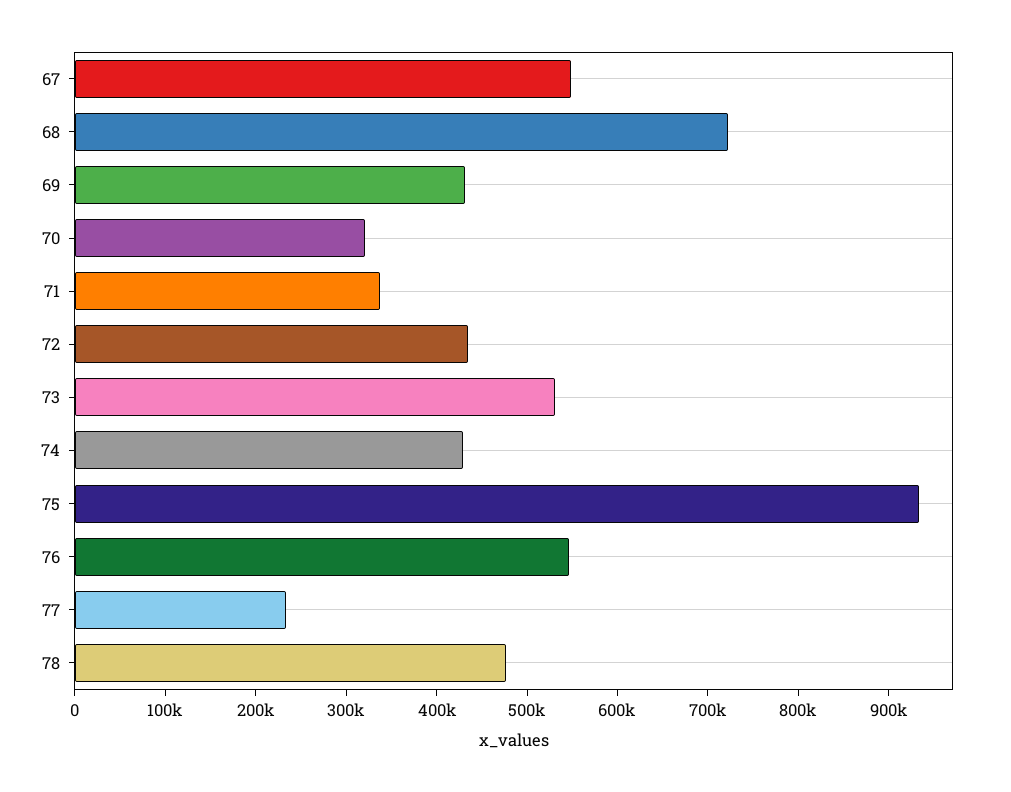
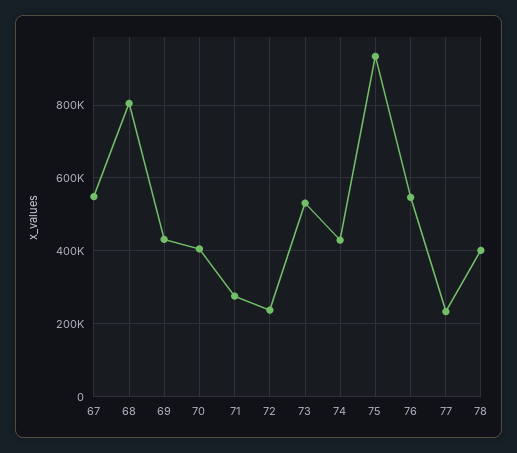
  {
    "67": 540000,
-   "68": 720000,
+   "68": 800000,
    "69": 440000,
-   "70": 320000,
+   "70": 400000,
-   "71": 340000,
+   "71": 280000,
-   "72": 440000,
+   "72": 240000,
    "73": 540000,
    "74": 420000,
    "75": 940000,
    "76": 540000,
    "77": 240000,
-   "78": 480000
+   "78": 400000
  }

